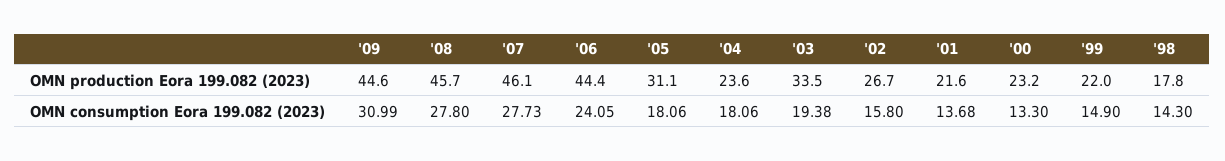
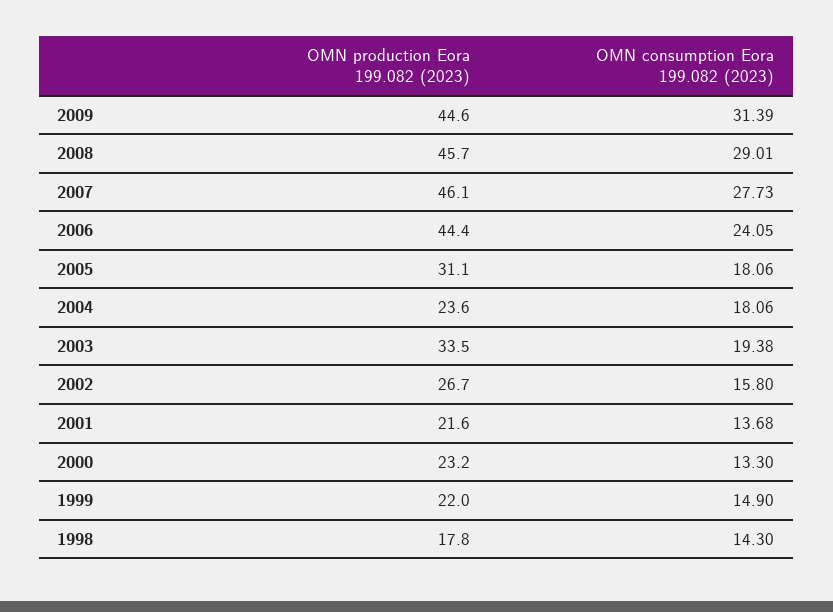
  {
    "'09": {
      "OMN production Eora 199.082 (2023)": 44.6,
-     "OMN consumption Eora 199.082 (2023)": 30.99
+     "OMN consumption Eora 199.082 (2023)": 31.39
    },
    "'08": {
      "OMN production Eora 199.082 (2023)": 45.7,
-     "OMN consumption Eora 199.082 (2023)": 27.8
+     "OMN consumption Eora 199.082 (2023)": 29.01
    },
    "'07": {
      "OMN production Eora 199.082 (2023)": 46.1,
      "OMN consumption Eora 199.082 (2023)": 27.73
    },
    "'06": {
      "OMN production Eora 199.082 (2023)": 44.4,
      "OMN consumption Eora 199.082 (2023)": 24.05
    },
    "'05": {
      "OMN production Eora 199.082 (2023)": 31.1,
      "OMN consumption Eora 199.082 (2023)": 18.06
    },
    "'04": {
      "OMN production Eora 199.082 (2023)": 23.6,
      "OMN consumption Eora 199.082 (2023)": 18.06
    },
    "'03": {
      "OMN production Eora 199.082 (2023)": 33.5,
      "OMN consumption Eora 199.082 (2023)": 19.38
    },
    "'02": {
      "OMN production Eora 199.082 (2023)": 26.7,
      "OMN consumption Eora 199.082 (2023)": 15.8
    },
    "'01": {
      "OMN production Eora 199.082 (2023)": 21.6,
      "OMN consumption Eora 199.082 (2023)": 13.68
    },
    "'00": {
      "OMN production Eora 199.082 (2023)": 23.2,
      "OMN consumption Eora 199.082 (2023)": 13.3
    },
    "'99": {
      "OMN production Eora 199.082 (2023)": 22,
      "OMN consumption Eora 199.082 (2023)": 14.9
    },
    "'98": {
      "OMN production Eora 199.082 (2023)": 17.8,
      "OMN consumption Eora 199.082 (2023)": 14.3
    }
  }

